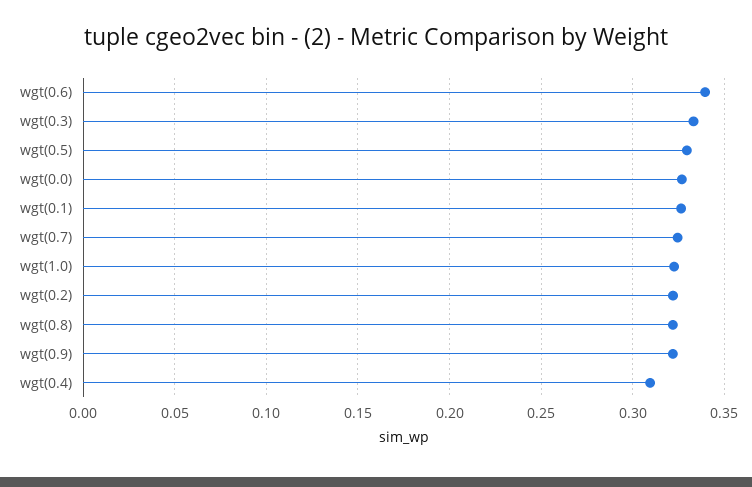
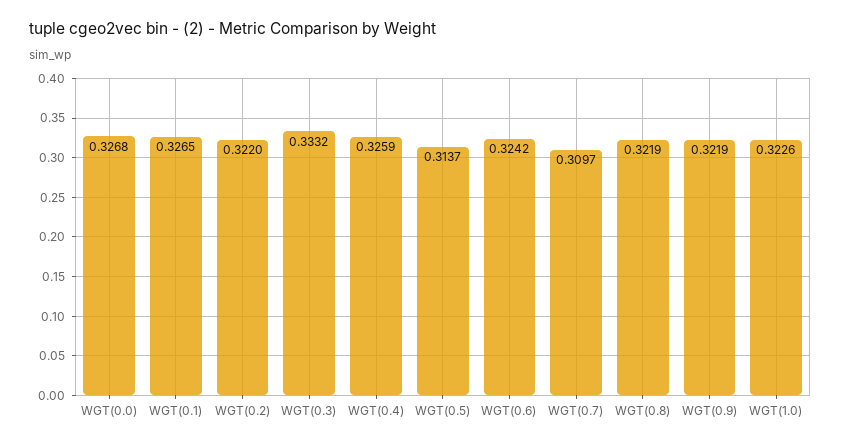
  {
-   "wgt(0.6)": 0.34,
+   "wgt(0.6)": 0.3242,
    "wgt(0.3)": 0.3332,
-   "wgt(0.5)": 0.33,
+   "wgt(0.5)": 0.3137,
    "wgt(0.0)": 0.3268,
    "wgt(0.1)": 0.3265,
-   "wgt(0.7)": 0.325,
+   "wgt(0.7)": 0.3097,
    "wgt(1.0)": 0.3226,
    "wgt(0.2)": 0.322,
    "wgt(0.8)": 0.3219,
    "wgt(0.9)": 0.3219,
-   "wgt(0.4)": 0.31
+   "wgt(0.4)": 0.3259
  }

